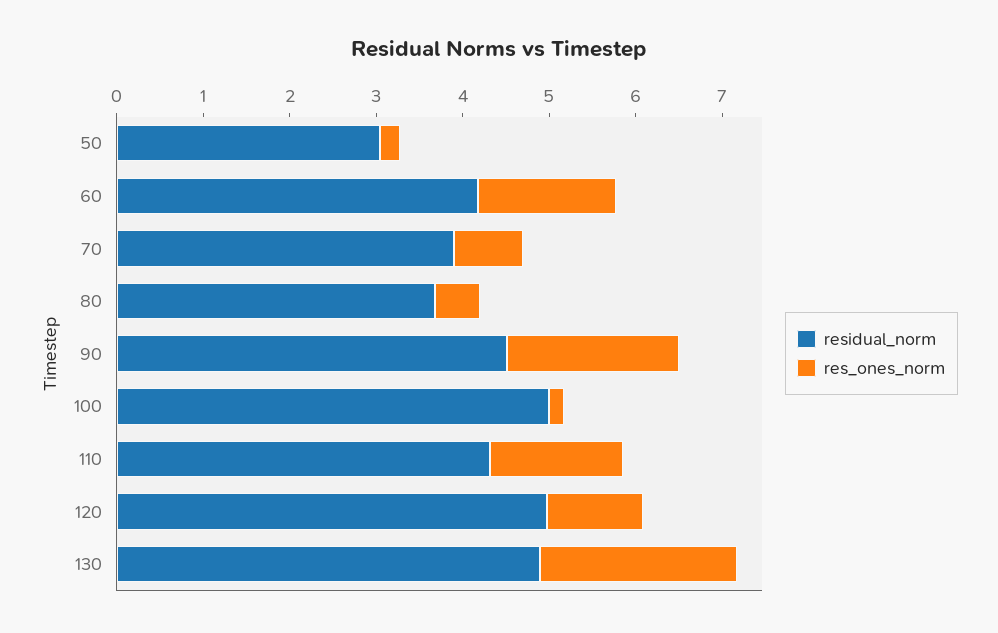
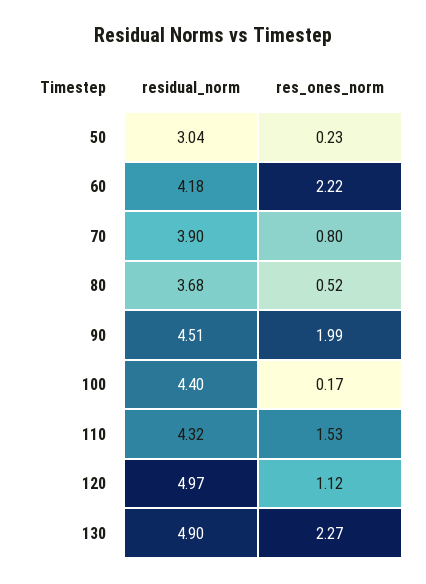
  {
    "residual_norm": {
      "50": 3.04,
      "60": 4.18,
      "70": 3.9,
      "80": 3.68,
      "90": 4.51,
-     "100": 5,
+     "100": 4.4,
      "110": 4.32,
      "120": 4.97,
      "130": 4.9
    },
    "res_ones_norm": {
      "50": 0.23,
-     "60": 1.6,
+     "60": 2.22,
      "70": 0.8,
      "80": 0.52,
      "90": 1.99,
      "100": 0.17,
      "110": 1.53,
      "120": 1.12,
      "130": 2.27
    }
  }

